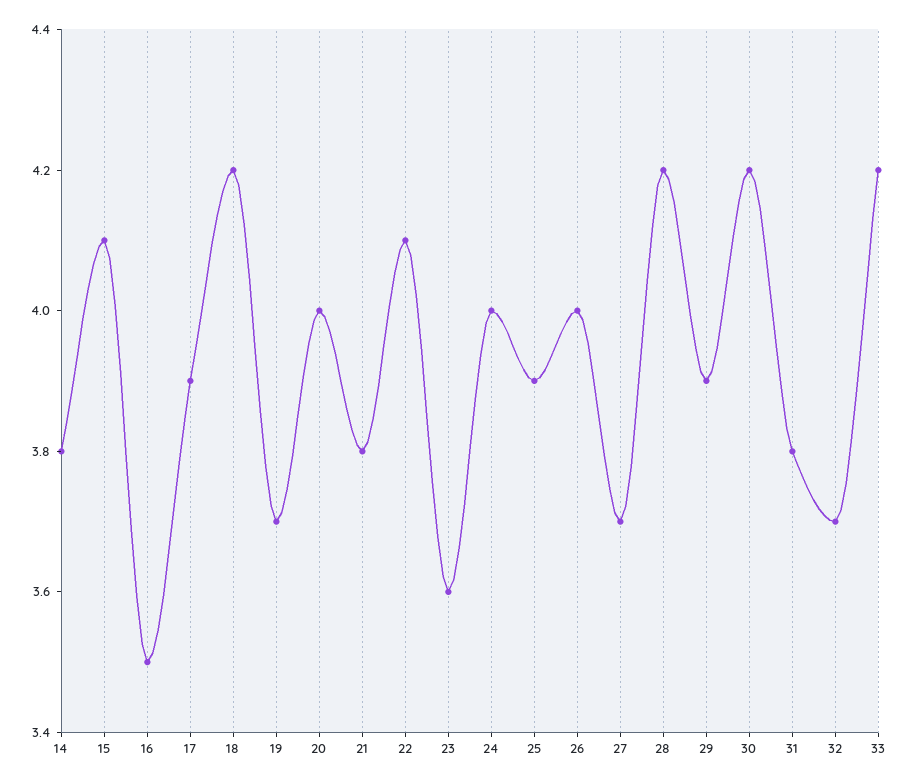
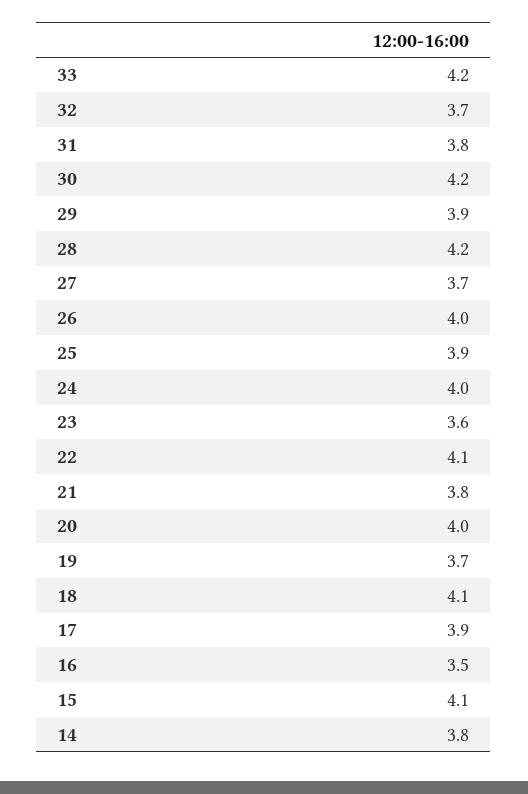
  {
    "14": 3.8,
    "15": 4.1,
    "16": 3.5,
    "17": 3.9,
-   "18": 4.2,
+   "18": 4.1,
    "19": 3.7,
    "20": 4,
    "21": 3.8,
    "22": 4.1,
    "23": 3.6,
    "24": 4,
    "25": 3.9,
    "26": 4,
    "27": 3.7,
    "28": 4.2,
    "29": 3.9,
    "30": 4.2,
    "31": 3.8,
    "32": 3.7,
    "33": 4.2
  }

